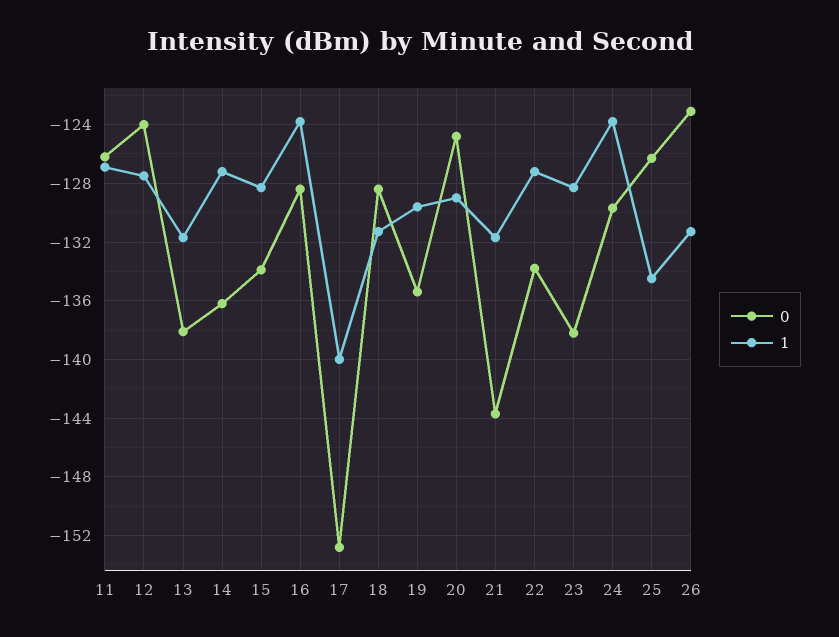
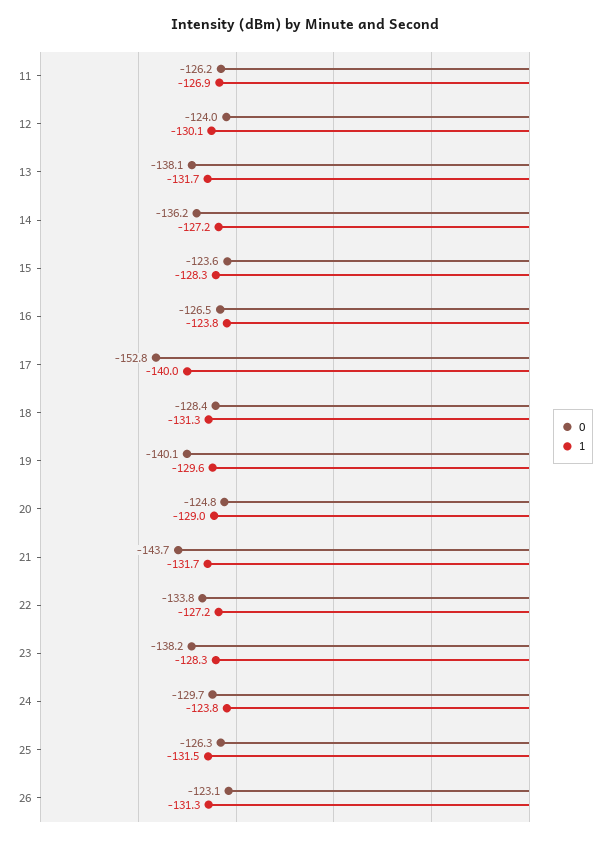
  {
    "0": {
      "11": -126.2,
      "12": -124,
      "13": -138.1,
      "14": -136.2,
-     "15": -134,
+     "15": -123.6,
-     "16": -128.5,
+     "16": -126.5,
      "17": -152.8,
      "18": -128.4,
-     "19": -135.5,
+     "19": -140.1,
      "20": -124.8,
      "21": -143.7,
      "22": -133.8,
      "23": -138.2,
      "24": -129.7,
      "25": -126.3,
      "26": -123.1
    },
    "1": {
      "11": -126.9,
-     "12": -127.5,
+     "12": -130.1,
      "13": -131.7,
      "14": -127.2,
      "15": -128.3,
      "16": -123.8,
      "17": -140,
      "18": -131.3,
      "19": -129.6,
      "20": -129,
      "21": -131.7,
      "22": -127.2,
      "23": -128.3,
      "24": -123.8,
-     "25": -134.5,
+     "25": -131.5,
      "26": -131.3
    }
  }

